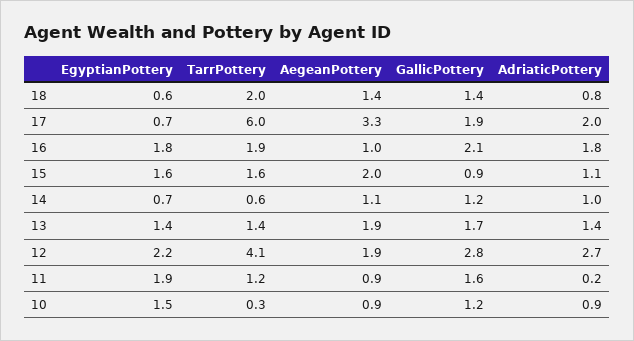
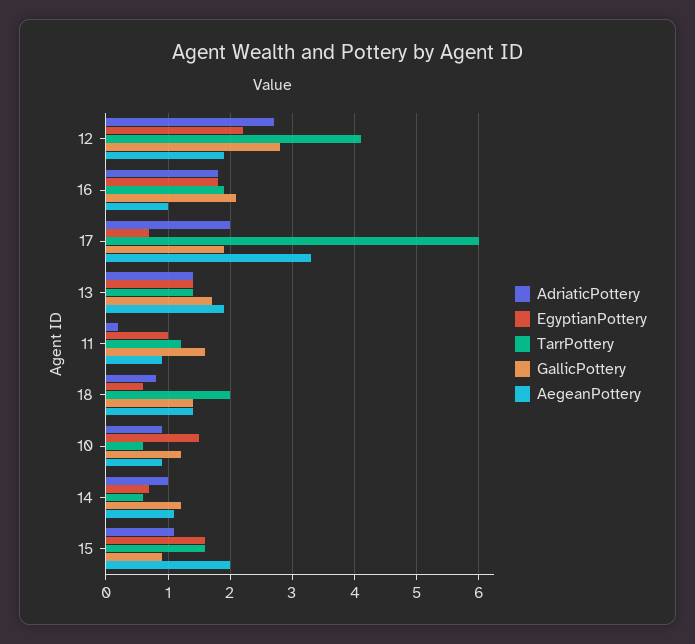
  {
    "EgyptianPottery": {
      "18": 0.6,
      "17": 0.7,
      "16": 1.8,
      "15": 1.6,
      "14": 0.7,
      "13": 1.4,
      "12": 2.2,
-     "11": 1.9,
+     "11": 1,
      "10": 1.5
    },
    "TarrPottery": {
      "18": 2,
      "17": 6,
      "16": 1.9,
      "15": 1.6,
      "14": 0.6,
      "13": 1.4,
      "12": 4.1,
      "11": 1.2,
-     "10": 0.3
+     "10": 0.6
    },
    "AegeanPottery": {
      "18": 1.4,
      "17": 3.3,
      "16": 1,
      "15": 2,
      "14": 1.1,
      "13": 1.9,
      "12": 1.9,
      "11": 0.9,
      "10": 0.9
    },
    "GallicPottery": {
      "18": 1.4,
      "17": 1.9,
      "16": 2.1,
      "15": 0.9,
      "14": 1.2,
      "13": 1.7,
      "12": 2.8,
      "11": 1.6,
      "10": 1.2
    },
    "AdriaticPottery": {
      "18": 0.8,
      "17": 2,
      "16": 1.8,
      "15": 1.1,
      "14": 1,
      "13": 1.4,
      "12": 2.7,
      "11": 0.2,
      "10": 0.9
    }
  }

